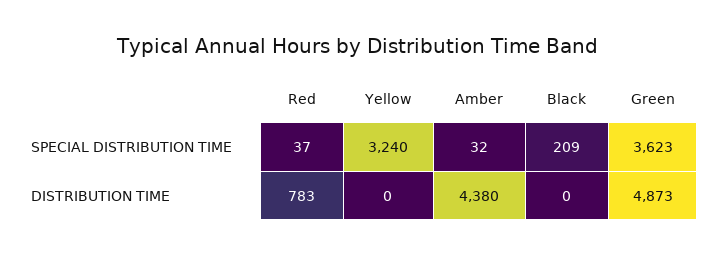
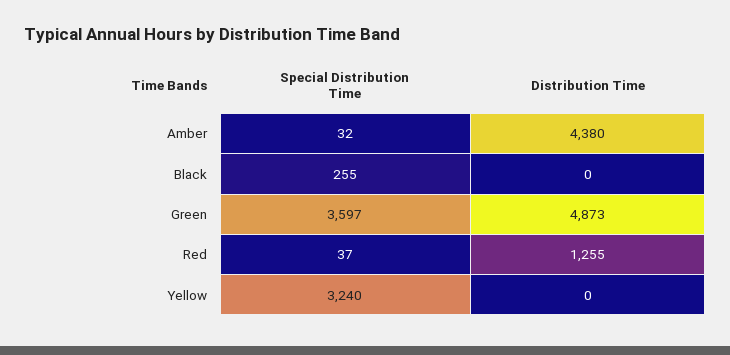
  {
    "Red": {
      "SPECIAL DISTRIBUTION TIME": 37,
-     "DISTRIBUTION TIME": 783
+     "DISTRIBUTION TIME": 1255
    },
    "Yellow": {
      "SPECIAL DISTRIBUTION TIME": 3240,
      "DISTRIBUTION TIME": 0
    },
    "Amber": {
      "SPECIAL DISTRIBUTION TIME": 32,
      "DISTRIBUTION TIME": 4380
    },
    "Black": {
-     "SPECIAL DISTRIBUTION TIME": 209,
+     "SPECIAL DISTRIBUTION TIME": 255,
      "DISTRIBUTION TIME": 0
    },
    "Green": {
-     "SPECIAL DISTRIBUTION TIME": 3623,
+     "SPECIAL DISTRIBUTION TIME": 3597,
      "DISTRIBUTION TIME": 4873
    }
  }

